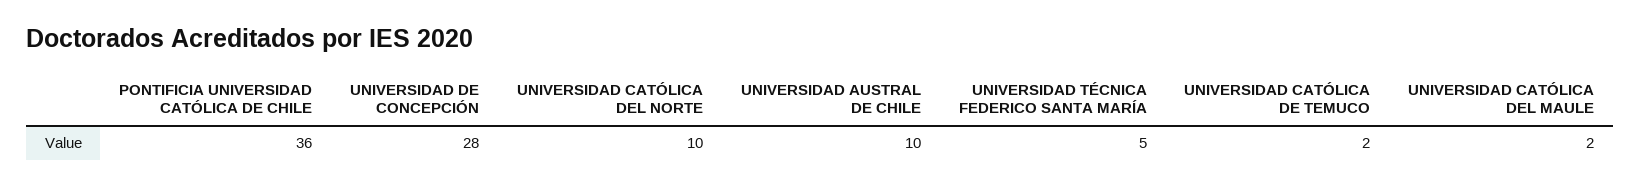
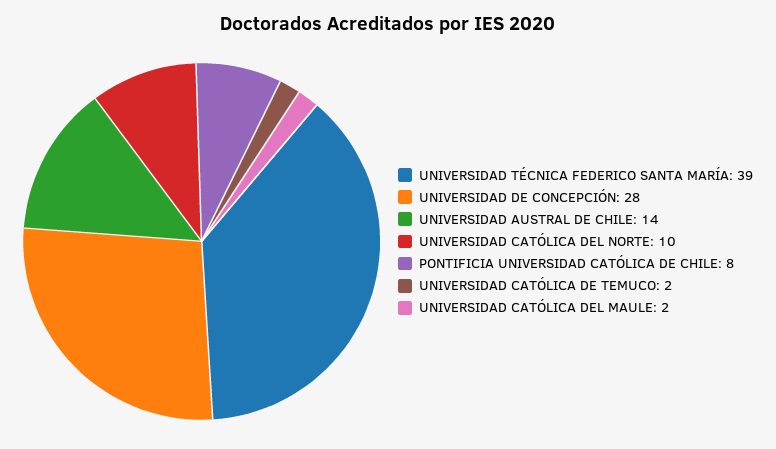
  {
-   "PONTIFICIA UNIVERSIDAD CATÓLICA DE CHILE": 36,
+   "PONTIFICIA UNIVERSIDAD CATÓLICA DE CHILE": 8,
    "UNIVERSIDAD DE CONCEPCIÓN": 28,
    "UNIVERSIDAD CATÓLICA DEL NORTE": 10,
-   "UNIVERSIDAD AUSTRAL DE CHILE": 10,
+   "UNIVERSIDAD AUSTRAL DE CHILE": 14,
-   "UNIVERSIDAD TÉCNICA FEDERICO SANTA MARÍA": 5,
+   "UNIVERSIDAD TÉCNICA FEDERICO SANTA MARÍA": 39,
    "UNIVERSIDAD CATÓLICA DE TEMUCO": 2,
    "UNIVERSIDAD CATÓLICA DEL MAULE": 2
  }

